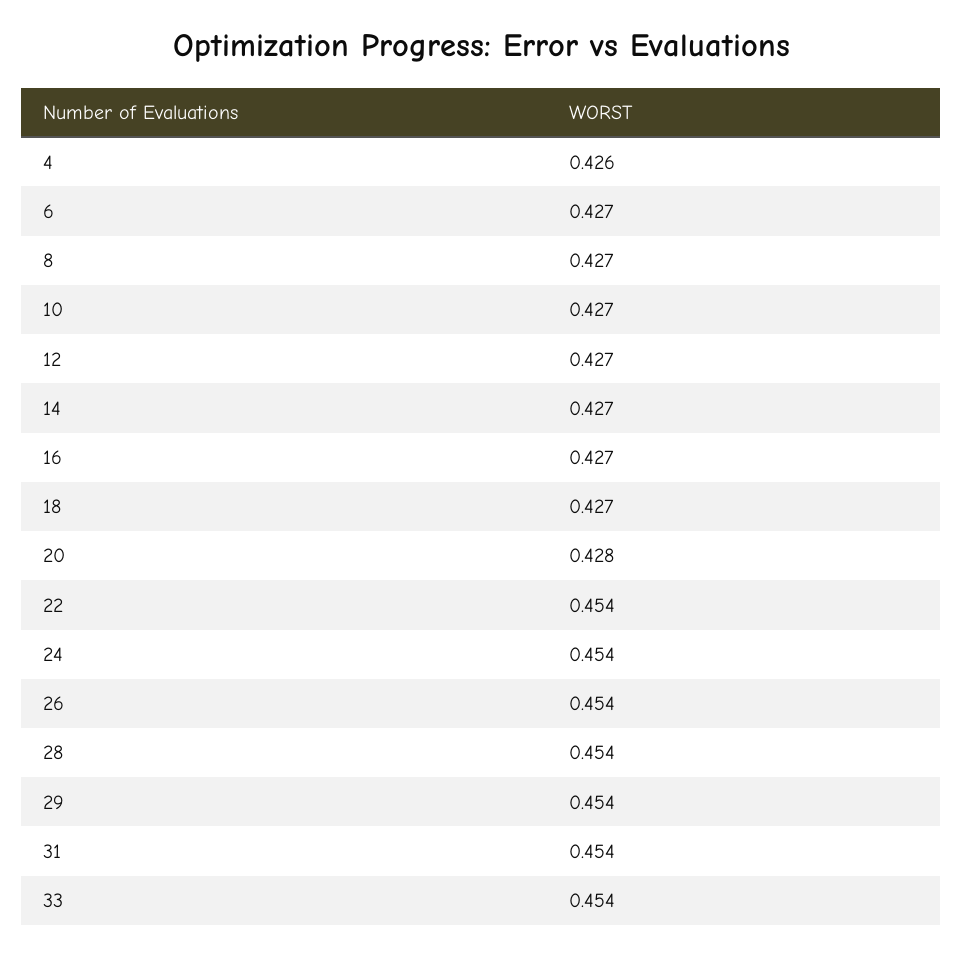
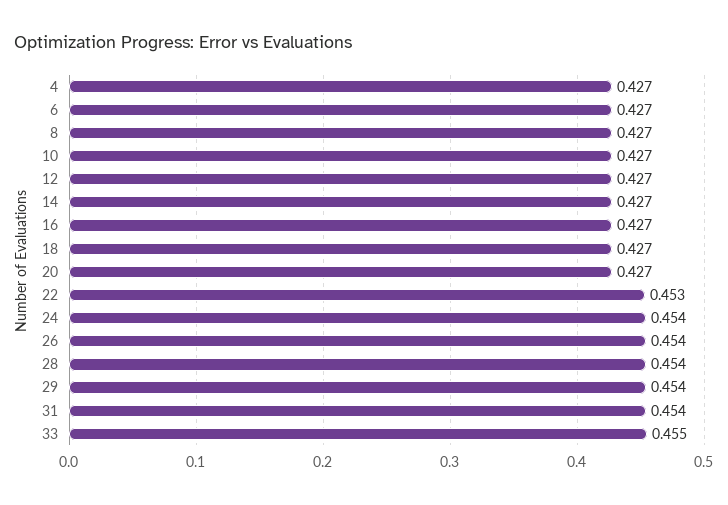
  {
-   "4": 0.426,
+   "4": 0.427,
    "6": 0.427,
    "8": 0.427,
    "10": 0.427,
    "12": 0.427,
    "14": 0.427,
    "16": 0.427,
    "18": 0.427,
-   "20": 0.428,
+   "20": 0.427,
-   "22": 0.454,
+   "22": 0.453,
    "24": 0.454,
    "26": 0.454,
    "28": 0.454,
    "29": 0.454,
    "31": 0.454,
-   "33": 0.454
+   "33": 0.455
  }

